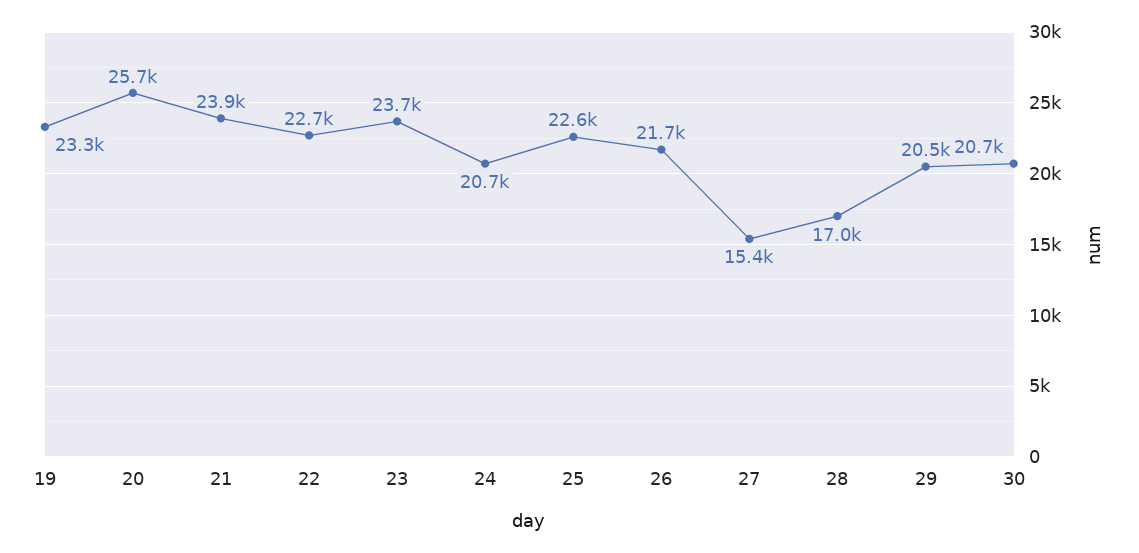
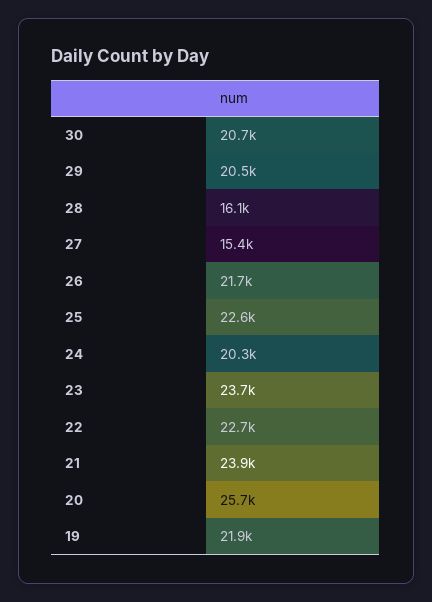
  {
-   "19": 23300,
+   "19": 21900,
    "20": 25700,
    "21": 23900,
    "22": 22700,
    "23": 23700,
-   "24": 20700,
+   "24": 20300,
    "25": 22600,
    "26": 21700,
    "27": 15400,
-   "28": 17000,
+   "28": 16100,
    "29": 20500,
    "30": 20700
  }

